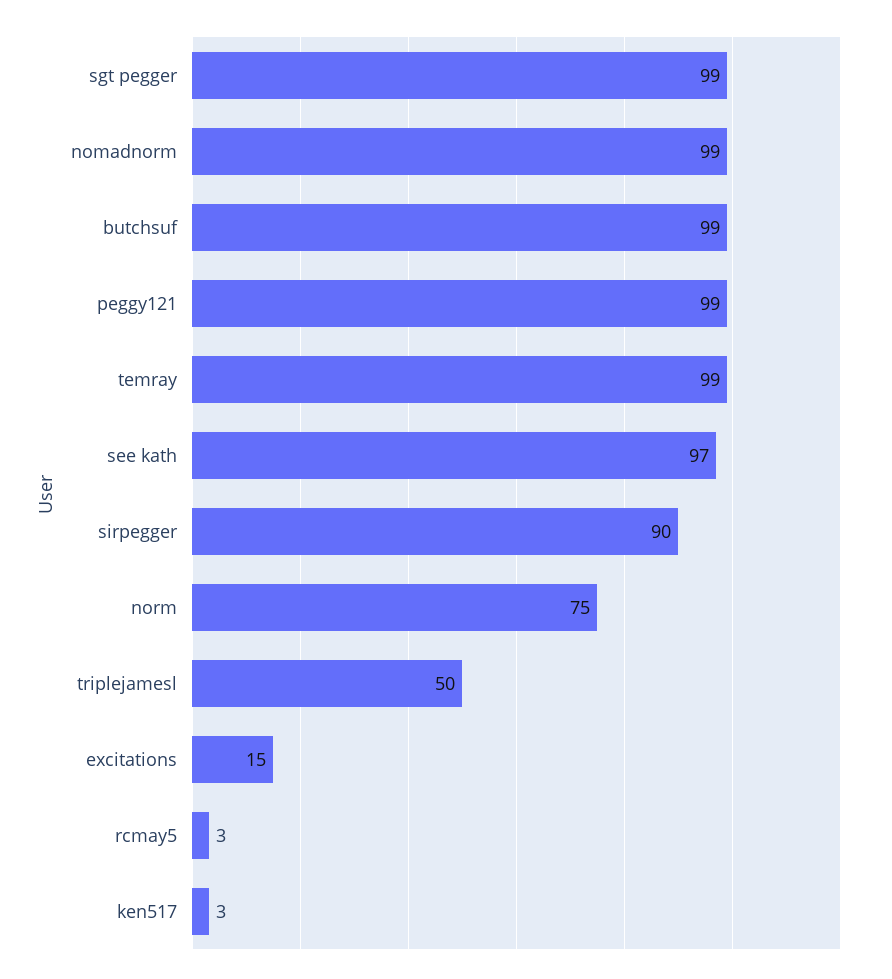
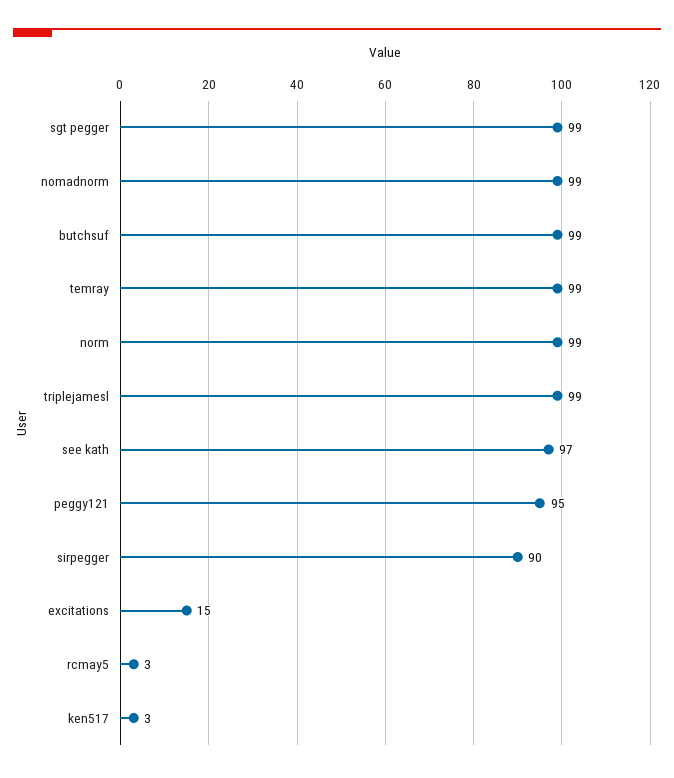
  {
    "sgt pegger": 99,
    "nomadnorm": 99,
    "butchsuf": 99,
-   "peggy121": 99,
+   "peggy121": 95,
    "temray": 99,
    "see kath": 97,
    "sirpegger": 90,
-   "norm": 75,
+   "norm": 99,
-   "triplejamesl": 50,
+   "triplejamesl": 99,
    "excitations": 15,
    "rcmay5": 3,
    "ken517": 3
  }

